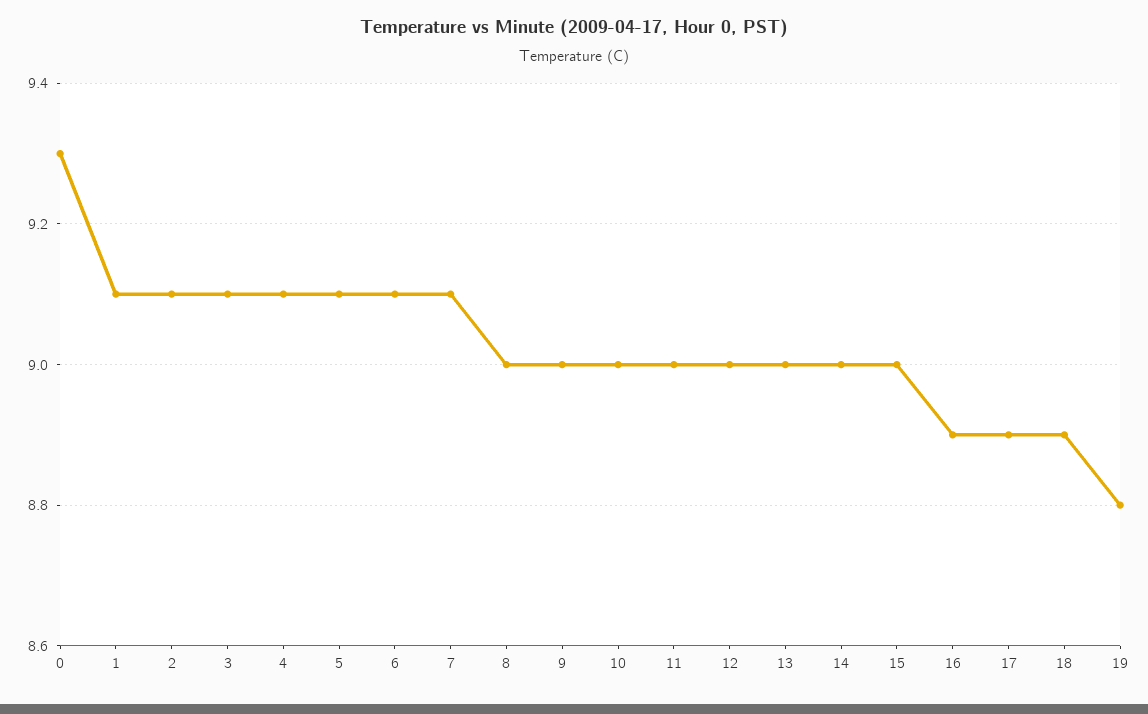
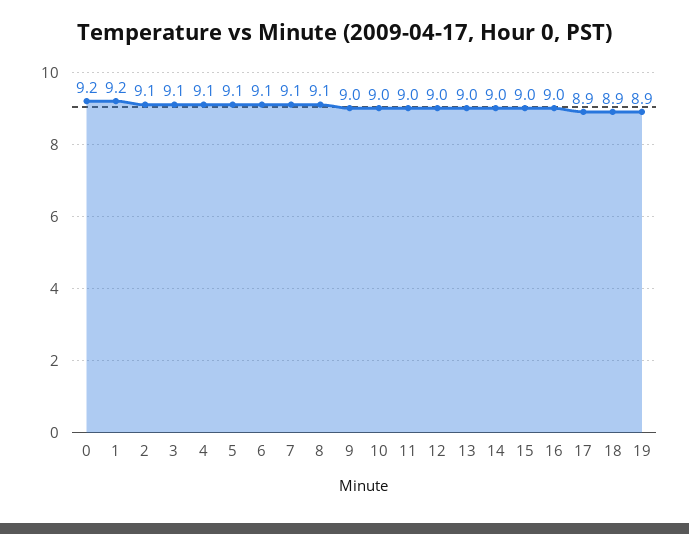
  {
-   "0": 9.3,
+   "0": 9.2,
-   "1": 9.1,
+   "1": 9.2,
    "2": 9.1,
    "3": 9.1,
    "4": 9.1,
    "5": 9.1,
    "6": 9.1,
    "7": 9.1,
-   "8": 9,
+   "8": 9.1,
    "9": 9,
    "10": 9,
    "11": 9,
    "12": 9,
    "13": 9,
    "14": 9,
    "15": 9,
-   "16": 8.9,
+   "16": 9,
    "17": 8.9,
    "18": 8.9,
-   "19": 8.8
+   "19": 8.9
  }

